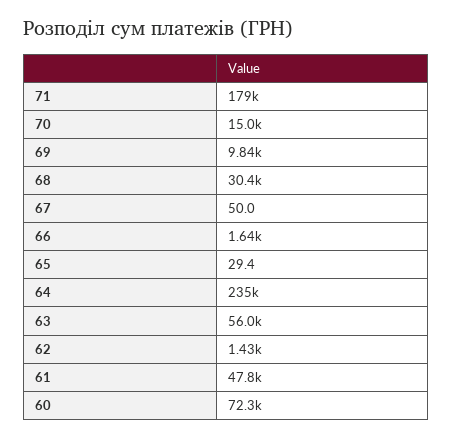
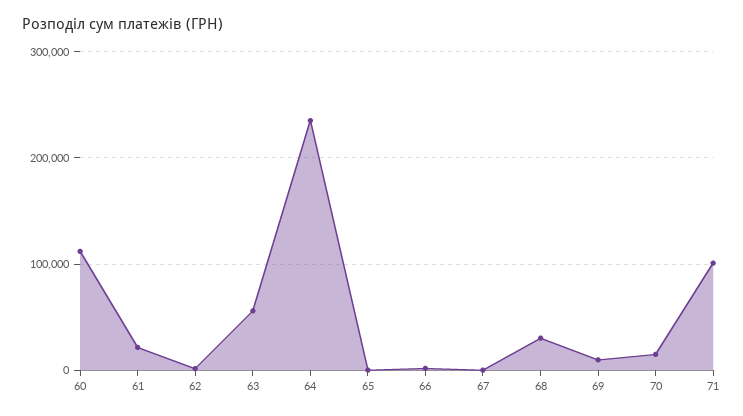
  {
-   "71": 179000,
+   "71": 100000,
    "70": 15000,
    "69": 9840,
    "68": 30400,
    "67": 50,
    "66": 1640,
    "65": 29.4,
    "64": 235000,
    "63": 56000,
    "62": 1430,
-   "61": 47800,
+   "61": 20000,
-   "60": 72300
+   "60": 110000
  }

